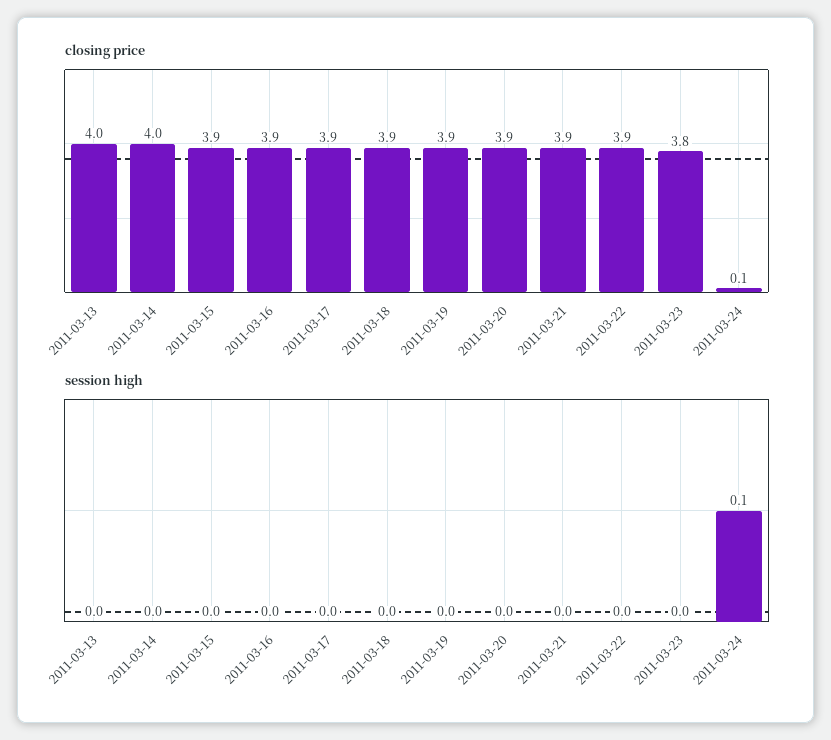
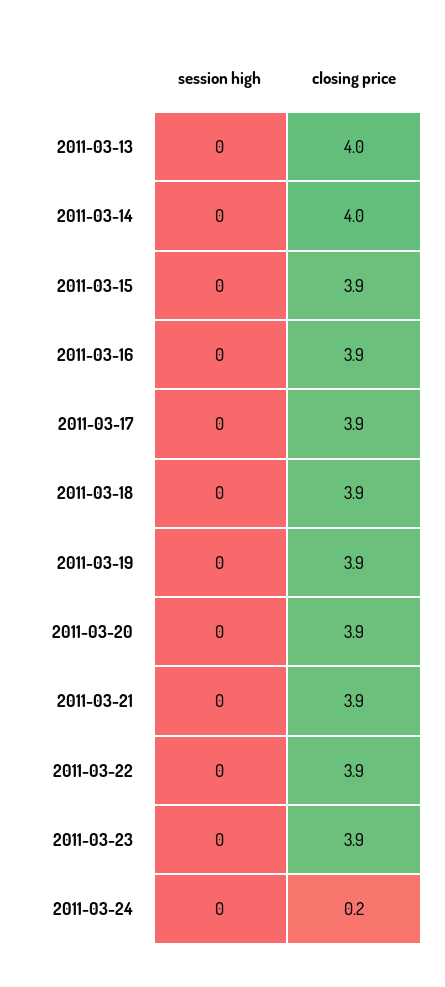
  {
    "closing price": {
      "2011-03-13": 4,
      "2011-03-14": 4,
      "2011-03-15": 3.9,
      "2011-03-16": 3.9,
      "2011-03-17": 3.9,
      "2011-03-18": 3.9,
      "2011-03-19": 3.9,
      "2011-03-20": 3.9,
      "2011-03-21": 3.9,
      "2011-03-22": 3.9,
-     "2011-03-23": 3.8,
+     "2011-03-23": 3.9,
-     "2011-03-24": 0.1
+     "2011-03-24": 0.2
    },
    "session high": {
      "2011-03-13": 0,
      "2011-03-14": 0,
      "2011-03-15": 0,
      "2011-03-16": 0,
      "2011-03-17": 0,
      "2011-03-18": 0,
      "2011-03-19": 0,
      "2011-03-20": 0,
      "2011-03-21": 0,
      "2011-03-22": 0,
      "2011-03-23": 0,
-     "2011-03-24": 0.1
+     "2011-03-24": 0
    }
  }

